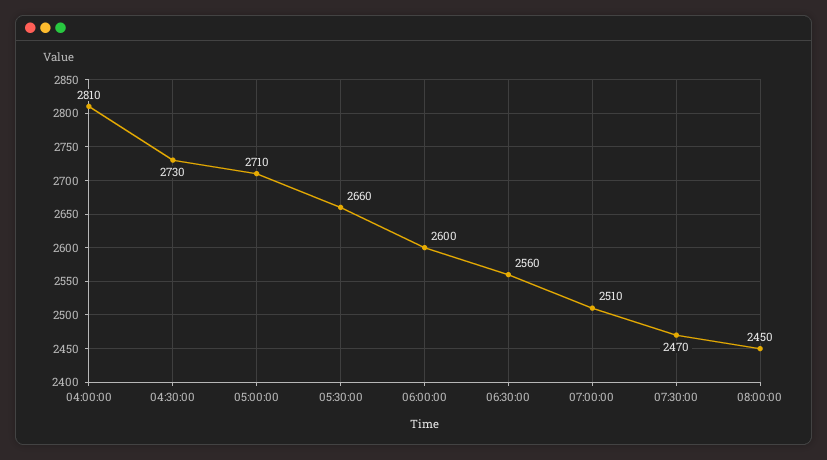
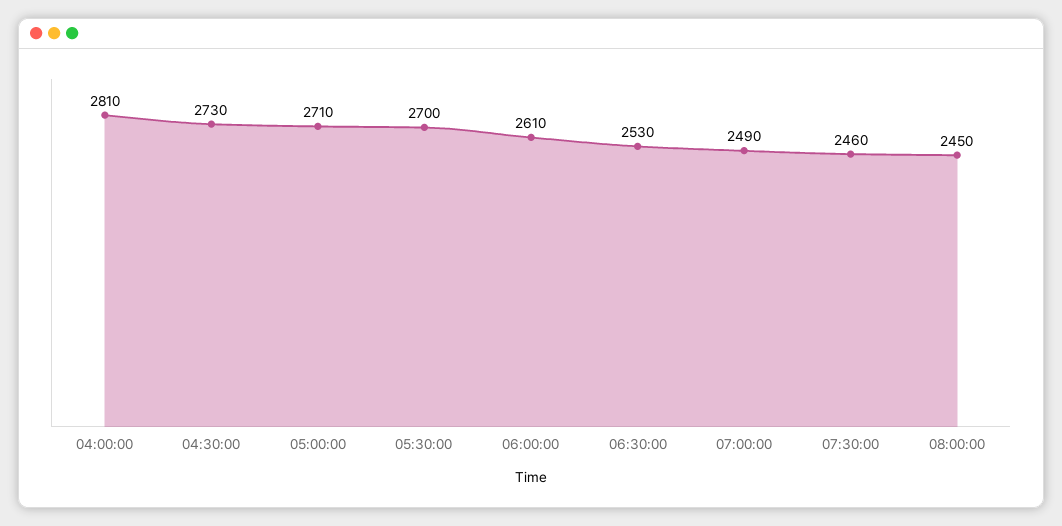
  {
    "04:00:00": 2810,
    "04:30:00": 2730,
    "05:00:00": 2710,
-   "05:30:00": 2660,
+   "05:30:00": 2700,
-   "06:00:00": 2600,
+   "06:00:00": 2610,
-   "06:30:00": 2560,
+   "06:30:00": 2530,
-   "07:00:00": 2510,
+   "07:00:00": 2490,
-   "07:30:00": 2470,
+   "07:30:00": 2460,
    "08:00:00": 2450
  }

